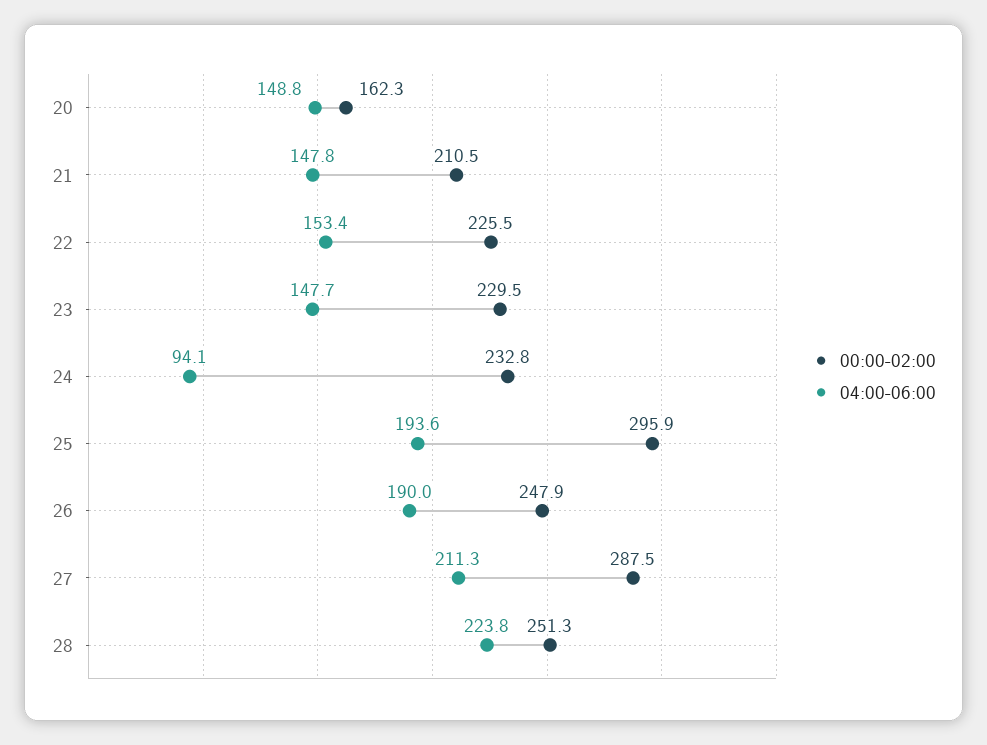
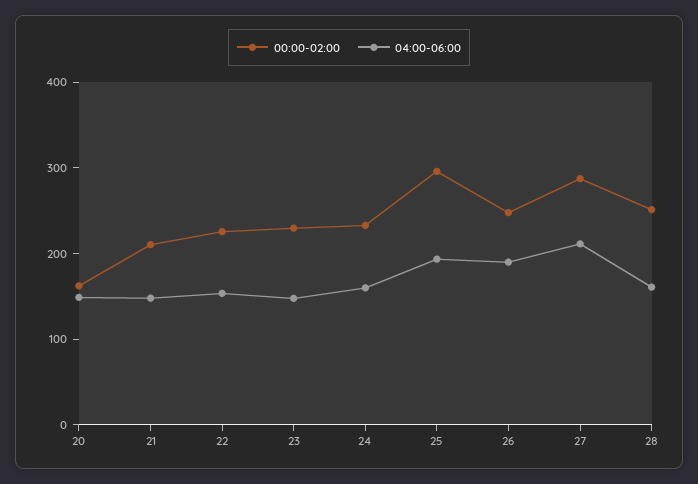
  {
    "00:00-02:00": {
      "20": 162.3,
      "21": 210.5,
      "22": 225.5,
      "23": 229.5,
      "24": 232.8,
      "25": 295.9,
      "26": 247.9,
      "27": 287.5,
      "28": 251.3
    },
    "04:00-06:00": {
      "20": 148.8,
      "21": 147.8,
      "22": 153.4,
      "23": 147.7,
-     "24": 94.1,
+     "24": 160,
      "25": 193.6,
      "26": 190,
      "27": 211.3,
-     "28": 223.8
+     "28": 160
    }
  }

